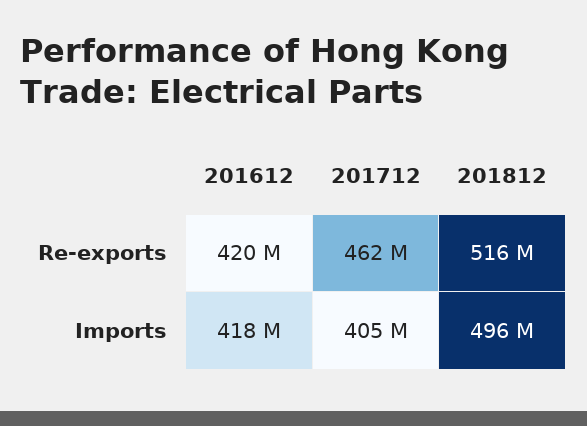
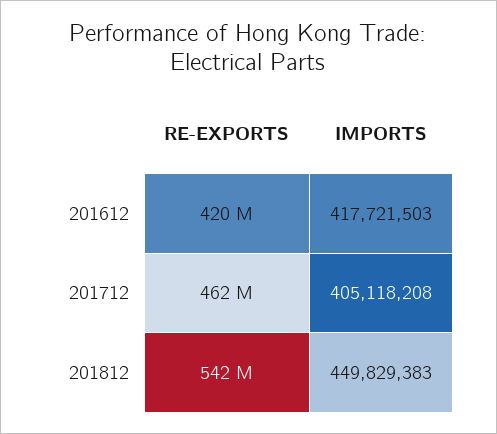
  {
    "201612": {
      "Re-exports": 420000000,
      "Imports": 417721503
    },
    "201712": {
      "Re-exports": 462000000,
      "Imports": 405118208
    },
    "201812": {
-     "Re-exports": 516000000,
+     "Re-exports": 542000000,
-     "Imports": 496000000
+     "Imports": 449829383
    }
  }

